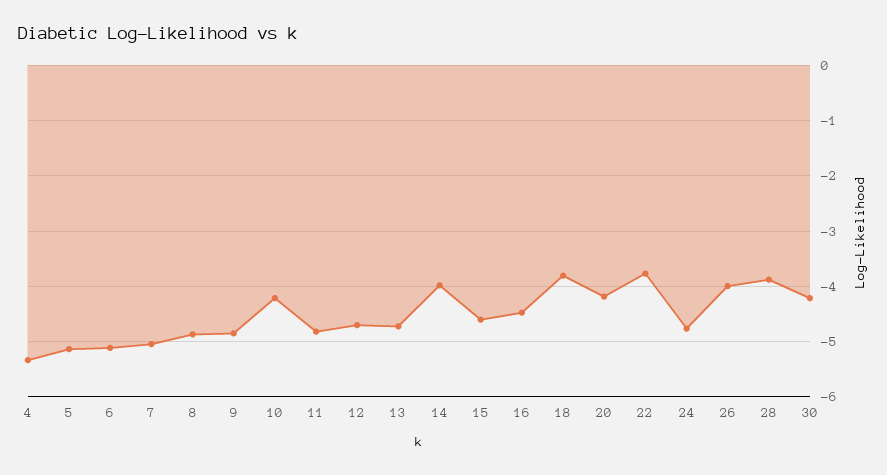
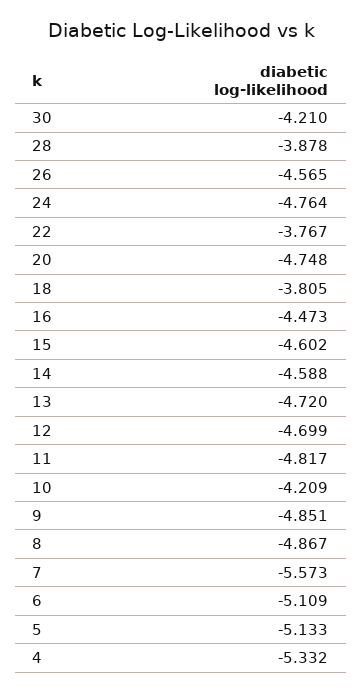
  {
    "4": -5.332,
    "5": -5.133,
    "6": -5.109,
-   "7": -5,
+   "7": -5.573,
    "8": -4.867,
    "9": -4.851,
    "10": -4.209,
    "11": -4.817,
    "12": -4.699,
    "13": -4.72,
-   "14": -4,
+   "14": -4.588,
    "15": -4.602,
    "16": -4.473,
    "18": -3.805,
-   "20": -4.2,
+   "20": -4.748,
    "22": -3.767,
    "24": -4.764,
-   "26": -4,
+   "26": -4.565,
    "28": -3.878,
    "30": -4.21
  }

